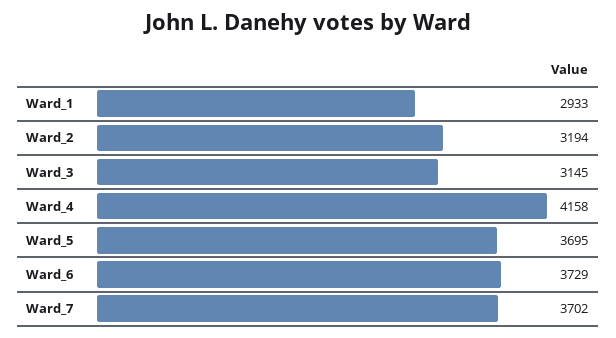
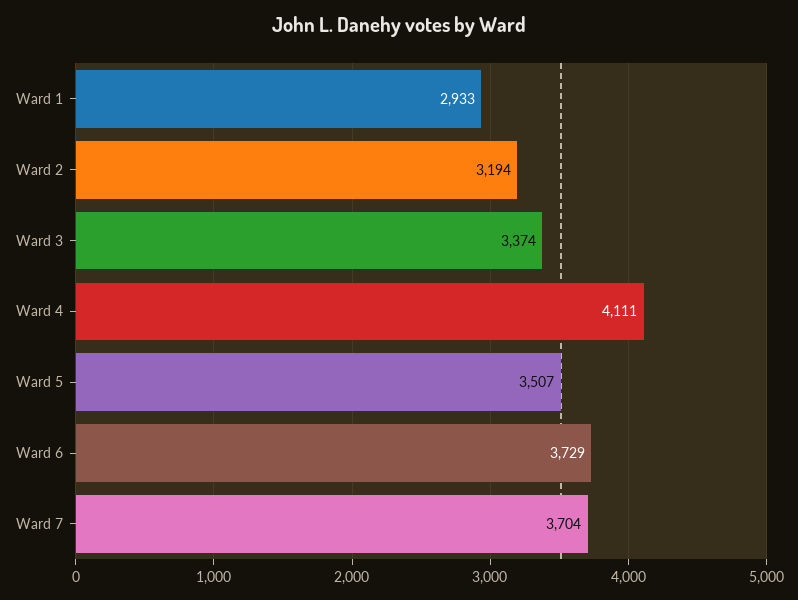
  {
    "Ward_1": 2933,
    "Ward_2": 3194,
-   "Ward_3": 3145,
+   "Ward_3": 3374,
-   "Ward_4": 4158,
+   "Ward_4": 4111,
-   "Ward_5": 3695,
+   "Ward_5": 3507,
    "Ward_6": 3729,
-   "Ward_7": 3702
+   "Ward_7": 3704
  }

